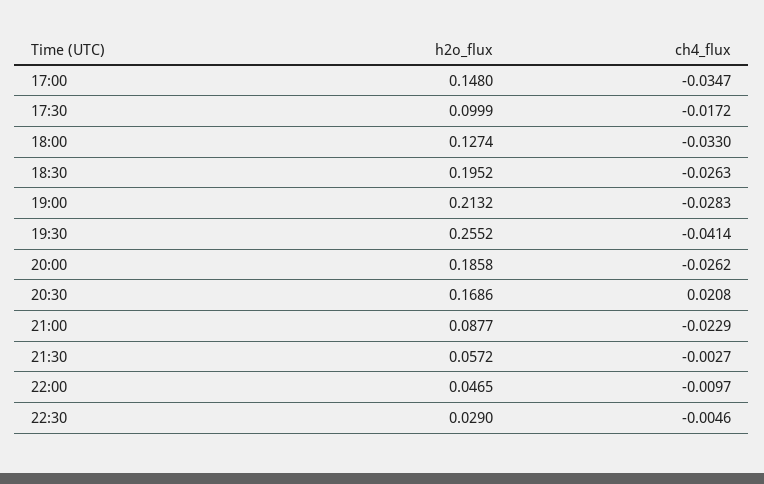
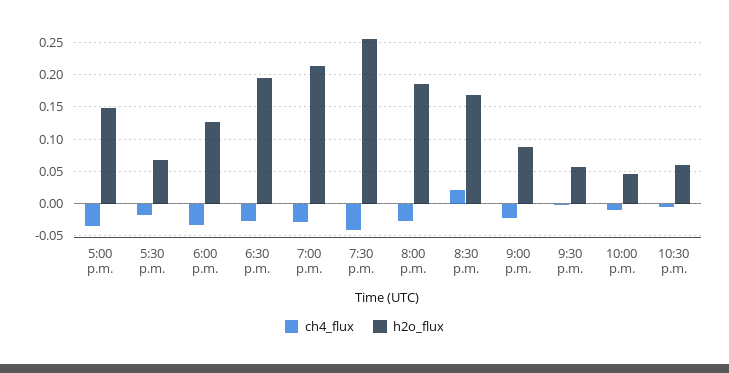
  {
    "h2o_flux": {
      "17:00": 0.148,
-     "17:30": 0.0999,
+     "17:30": 0.07,
      "18:00": 0.1274,
      "18:30": 0.1952,
      "19:00": 0.2132,
      "19:30": 0.2552,
      "20:00": 0.1858,
      "20:30": 0.1686,
      "21:00": 0.0877,
      "21:30": 0.0572,
      "22:00": 0.0465,
-     "22:30": 0.029
+     "22:30": 0.06
    },
    "ch4_flux": {
      "17:00": -0.0347,
      "17:30": -0.0172,
      "18:00": -0.033,
      "18:30": -0.0263,
      "19:00": -0.0283,
      "19:30": -0.0414,
      "20:00": -0.0262,
      "20:30": 0.0208,
      "21:00": -0.0229,
      "21:30": -0.0027,
      "22:00": -0.0097,
      "22:30": -0.0046
    }
  }

